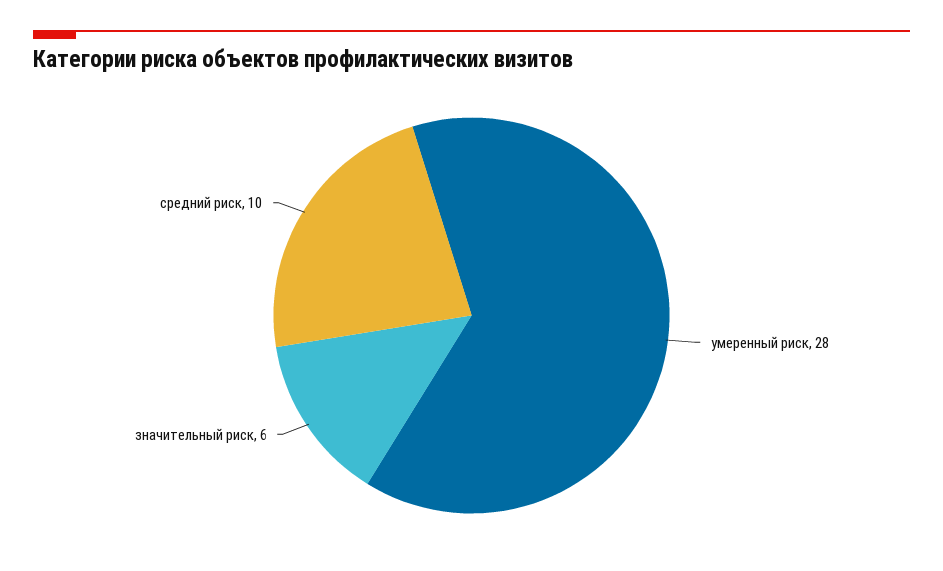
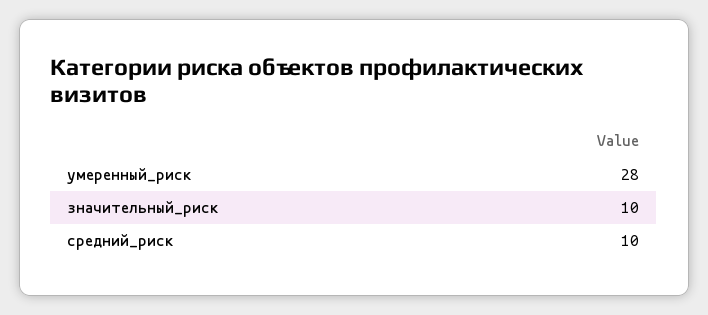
  {
    "умеренный риск": 28,
-   "значительный риск": 6,
+   "значительный риск": 10,
    "средний риск": 10
  }

